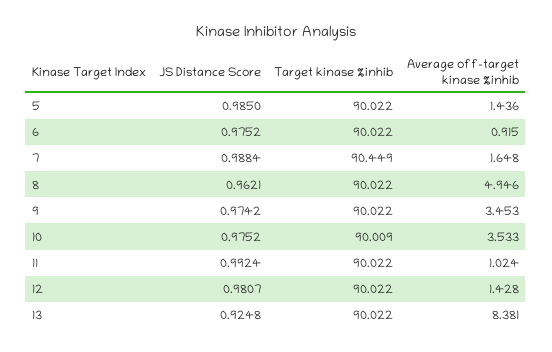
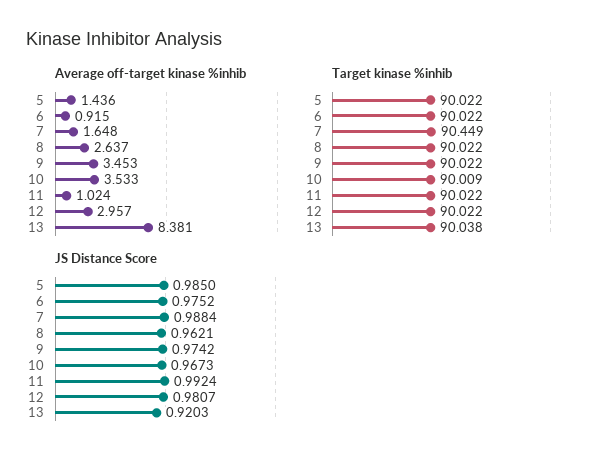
  {
    "JS Distance Score": {
      "5": 0.985,
      "6": 0.9752,
      "7": 0.9884,
      "8": 0.9621,
      "9": 0.9742,
-     "10": 0.9752,
+     "10": 0.9673,
      "11": 0.9924,
      "12": 0.9807,
-     "13": 0.9248
+     "13": 0.9203
    },
    "Target kinase %inhib": {
      "5": 90.022,
      "6": 90.022,
      "7": 90.449,
      "8": 90.022,
      "9": 90.022,
      "10": 90.009,
      "11": 90.022,
      "12": 90.022,
-     "13": 90.022
+     "13": 90.038
    },
    "Average off-target kinase %inhib": {
      "5": 1.436,
      "6": 0.915,
      "7": 1.648,
-     "8": 4.946,
+     "8": 2.637,
      "9": 3.453,
      "10": 3.533,
      "11": 1.024,
-     "12": 1.428,
+     "12": 2.957,
      "13": 8.381
    }
  }

